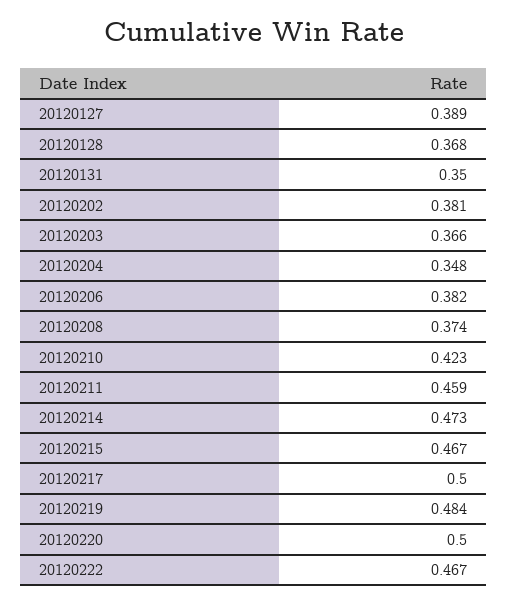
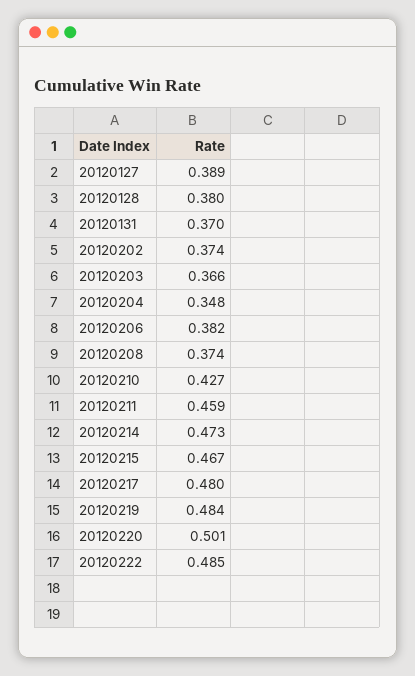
  {
    "20120127": 0.389,
-   "20120128": 0.368,
+   "20120128": 0.38,
-   "20120131": 0.35,
+   "20120131": 0.37,
-   "20120202": 0.381,
+   "20120202": 0.374,
    "20120203": 0.366,
    "20120204": 0.348,
    "20120206": 0.382,
    "20120208": 0.374,
-   "20120210": 0.423,
+   "20120210": 0.427,
    "20120211": 0.459,
    "20120214": 0.473,
    "20120215": 0.467,
-   "20120217": 0.5,
+   "20120217": 0.48,
    "20120219": 0.484,
-   "20120220": 0.5,
+   "20120220": 0.501,
-   "20120222": 0.467
+   "20120222": 0.485
  }

